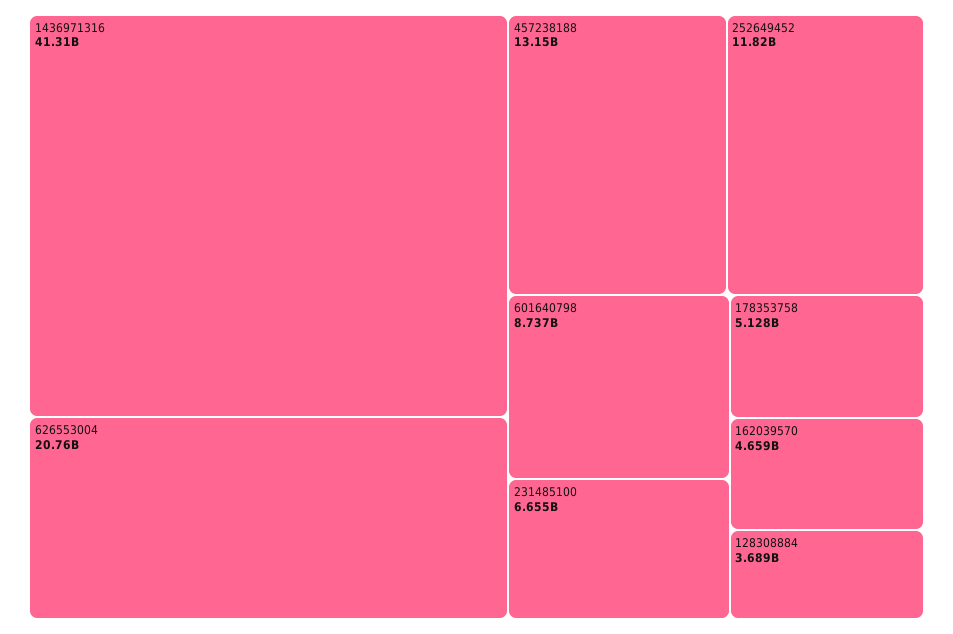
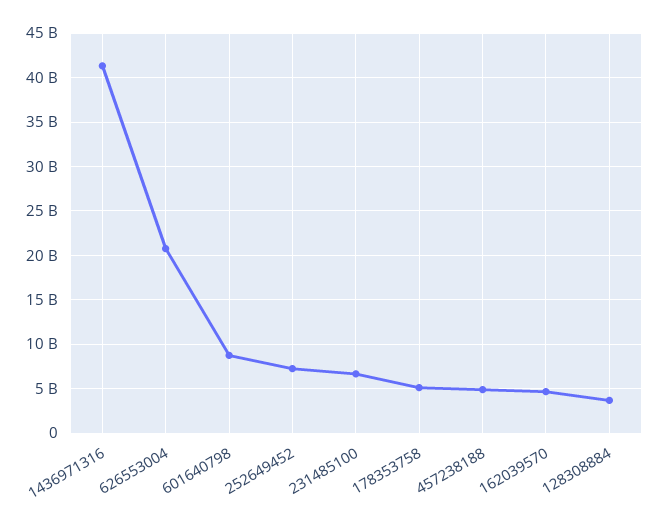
  {
    "1436971316": 41310000000,
    "626553004": 20760000000,
-   "457238188": 13150000000,
+   "457238188": 5000000000,
-   "252649452": 11820000000,
+   "252649452": 7000000000,
    "601640798": 8737000000,
    "231485100": 6655000000,
    "178353758": 5128000000,
    "162039570": 4659000000,
    "128308884": 3689000000
  }

